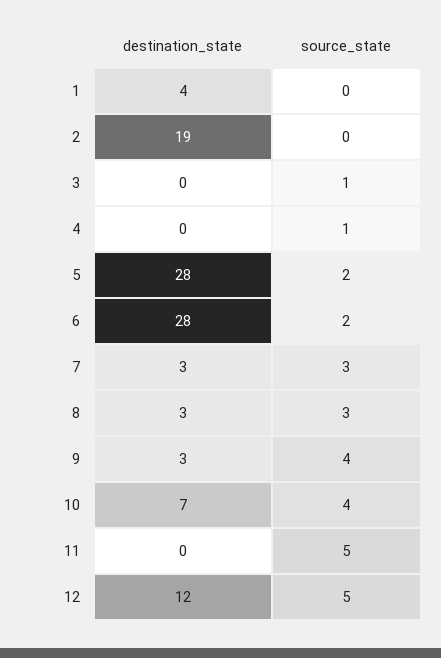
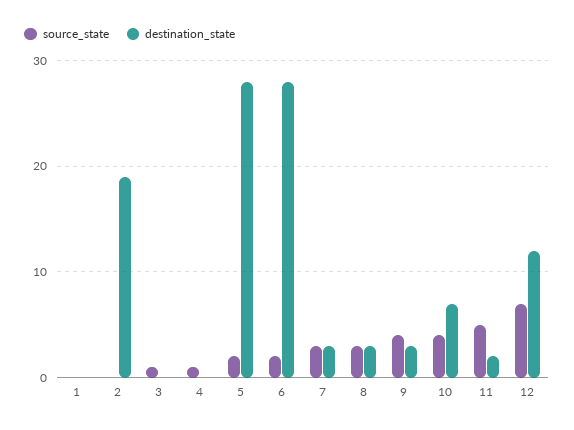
  {
    "destination_state": {
-     "1": 4,
+     "1": 0,
      "2": 19,
      "3": 0,
      "4": 0,
      "5": 28,
      "6": 28,
      "7": 3,
      "8": 3,
      "9": 3,
      "10": 7,
-     "11": 0,
+     "11": 2,
      "12": 12
    },
    "source_state": {
      "1": 0,
      "2": 0,
      "3": 1,
      "4": 1,
      "5": 2,
      "6": 2,
      "7": 3,
      "8": 3,
      "9": 4,
      "10": 4,
      "11": 5,
-     "12": 5
+     "12": 7
    }
  }

